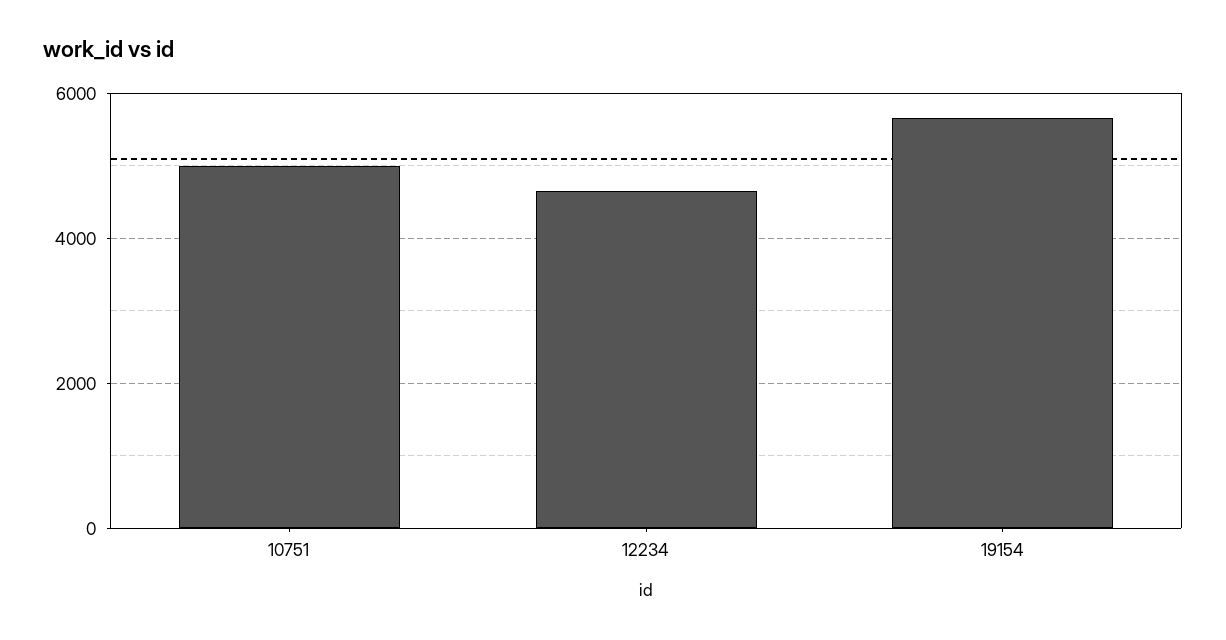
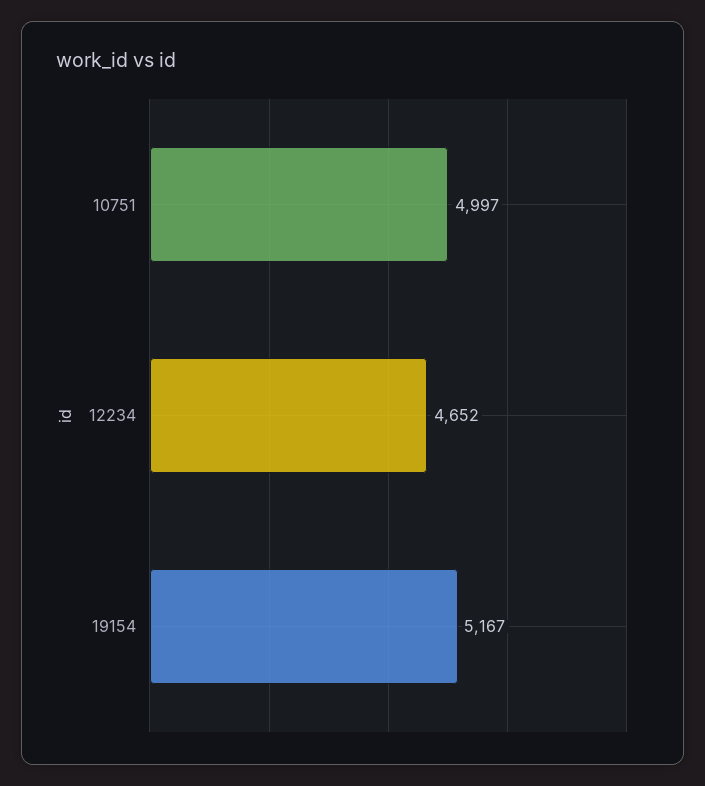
  {
    "10751": 4997,
    "12234": 4652,
-   "19154": 5600
+   "19154": 5167
  }

